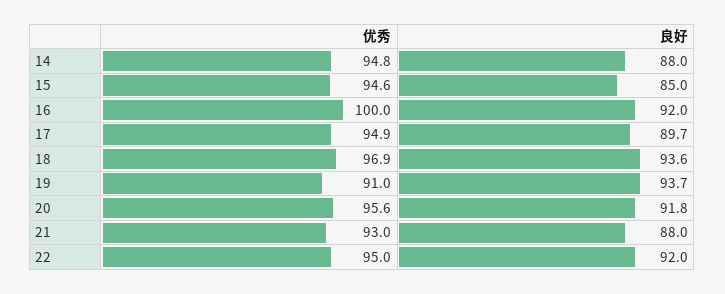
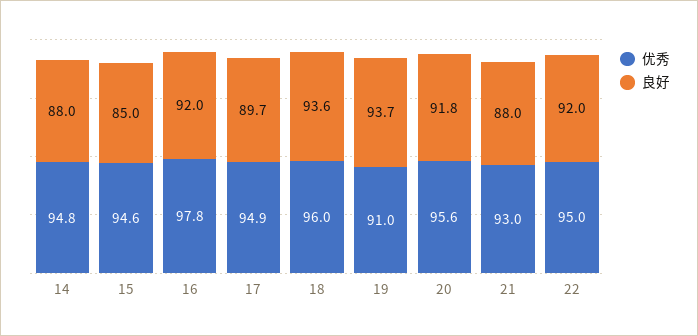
  {
    "优秀": {
      "14": 94.8,
      "15": 94.6,
-     "16": 100,
+     "16": 97.8,
      "17": 94.9,
-     "18": 96.9,
+     "18": 96,
      "19": 91,
      "20": 95.6,
      "21": 93,
      "22": 95
    },
    "良好": {
      "14": 88,
      "15": 85,
      "16": 92,
      "17": 89.7,
      "18": 93.6,
      "19": 93.7,
      "20": 91.8,
      "21": 88,
      "22": 92
    }
  }

